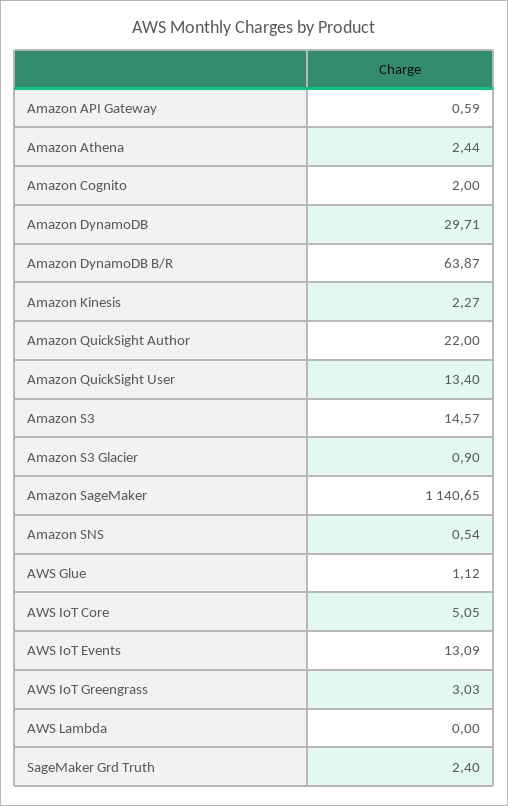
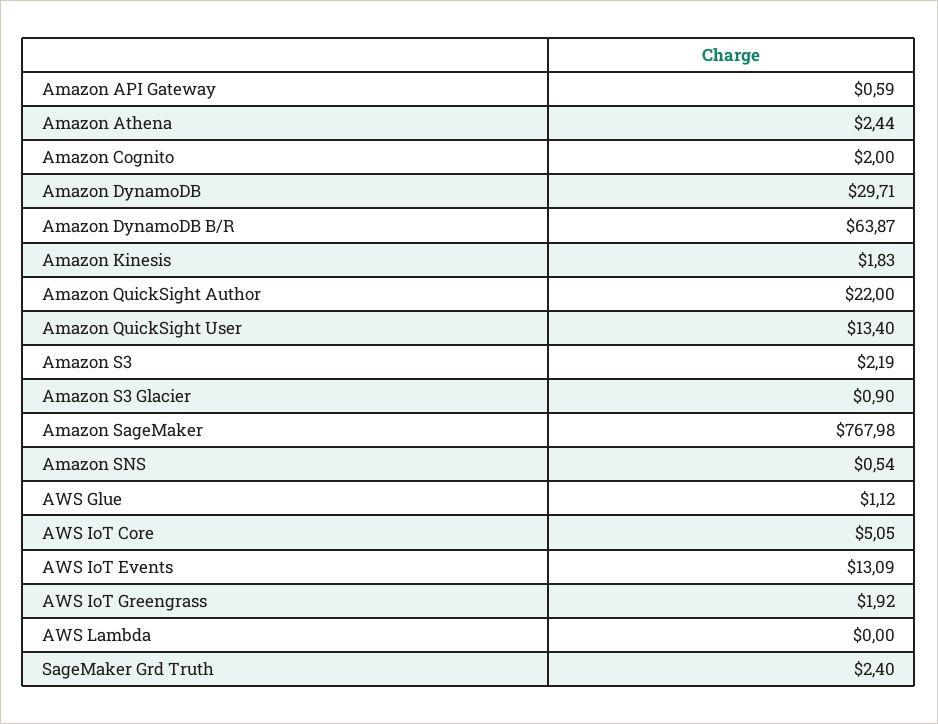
  {
    "Amazon API Gateway": 0.59,
    "Amazon Athena": 2.44,
    "Amazon Cognito": 2,
    "Amazon DynamoDB": 29.71,
    "Amazon DynamoDB B/R": 63.87,
-   "Amazon Kinesis": 2.27,
+   "Amazon Kinesis": 1.83,
    "Amazon QuickSight Author": 22,
    "Amazon QuickSight User": 13.4,
-   "Amazon S3": 14.57,
+   "Amazon S3": 2.19,
    "Amazon S3 Glacier": 0.9,
-   "Amazon SageMaker": 1140.65,
+   "Amazon SageMaker": 767.98,
    "Amazon SNS": 0.54,
    "AWS Glue": 1.12,
    "AWS IoT Core": 5.05,
    "AWS IoT Events": 13.09,
-   "AWS IoT Greengrass": 3.03,
+   "AWS IoT Greengrass": 1.92,
    "AWS Lambda": 0,
    "SageMaker Grd Truth": 2.4
  }

